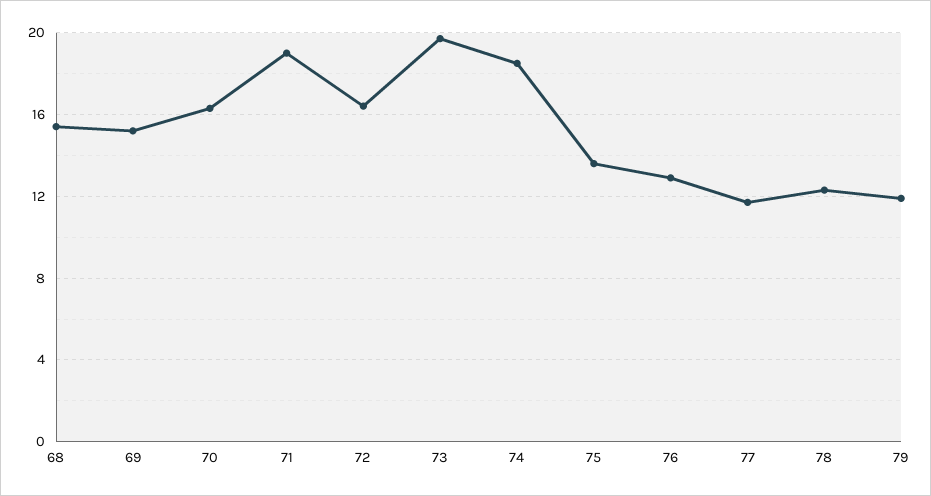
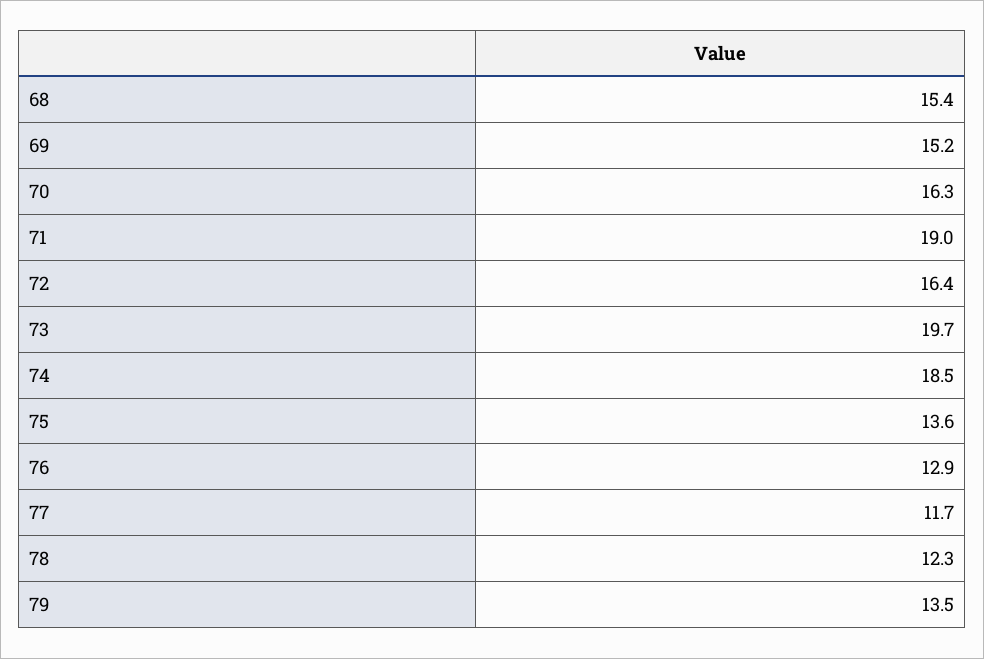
  {
    "68": 15.4,
    "69": 15.2,
    "70": 16.3,
    "71": 19,
    "72": 16.4,
    "73": 19.7,
    "74": 18.5,
    "75": 13.6,
    "76": 12.9,
    "77": 11.7,
    "78": 12.3,
-   "79": 12
+   "79": 13.5
  }

